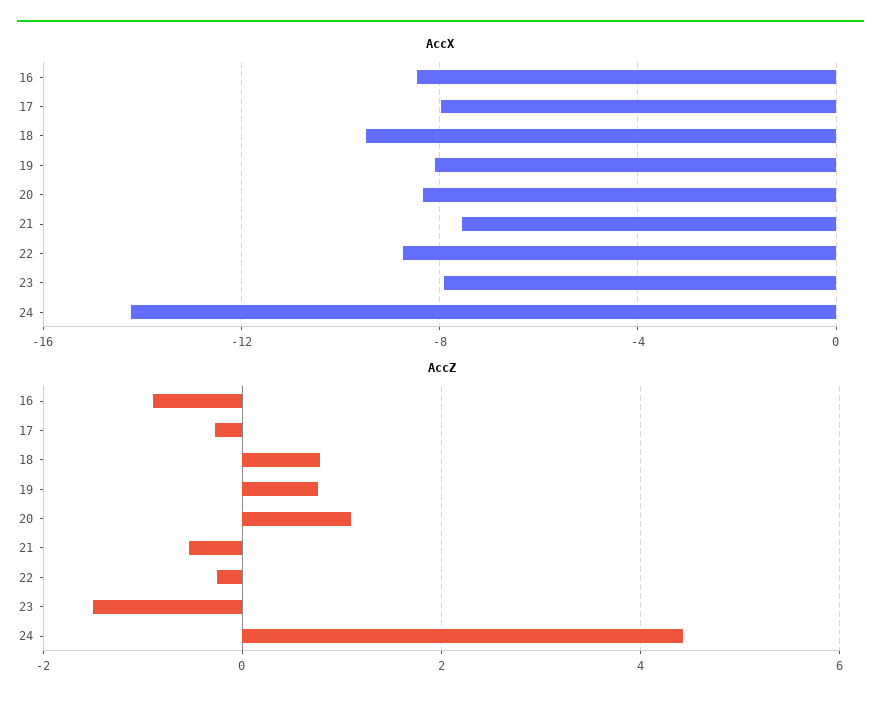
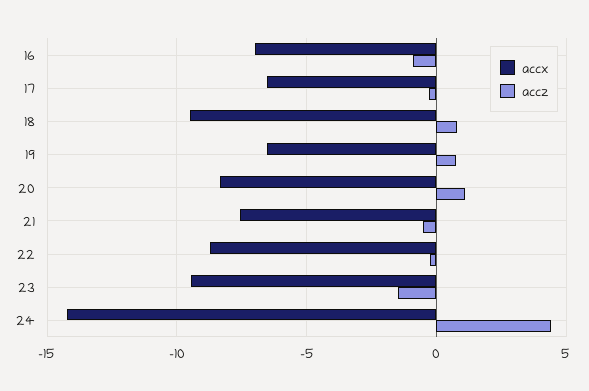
  {
    "AccX": {
-     "16": -8.5,
+     "16": -7,
-     "17": -8,
+     "17": -6.5,
      "18": -9.5,
-     "19": -8,
+     "19": -6.5,
      "20": -8.5,
      "21": -7.5,
      "22": -8.5,
-     "23": -8,
+     "23": -9.5,
      "24": -14
    },
    "AccZ": {
      "16": -0.8,
      "17": -0.2,
      "18": 0.8,
      "19": 0.8,
      "20": 1,
      "21": -0.6,
      "22": -0.2,
      "23": -1.4,
      "24": 4.4
    }
  }

